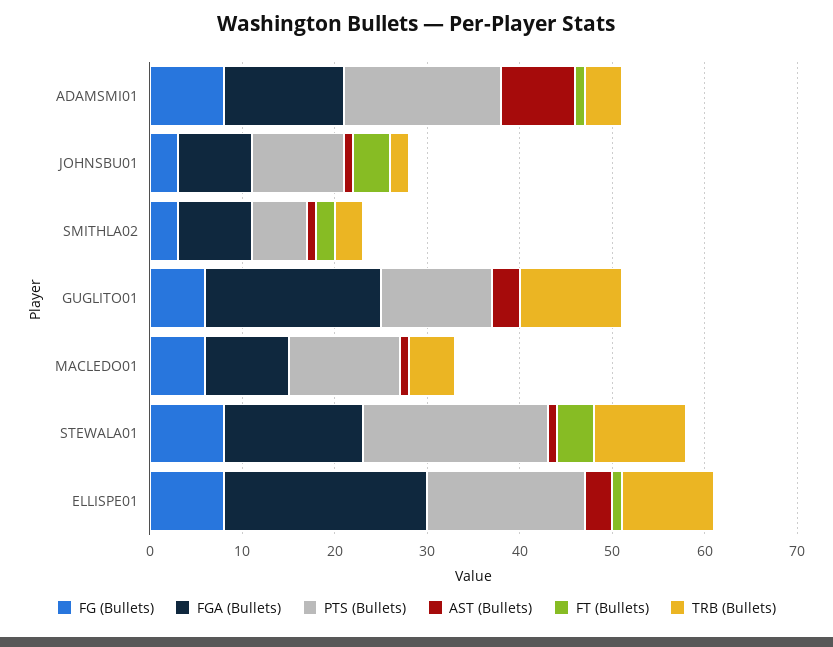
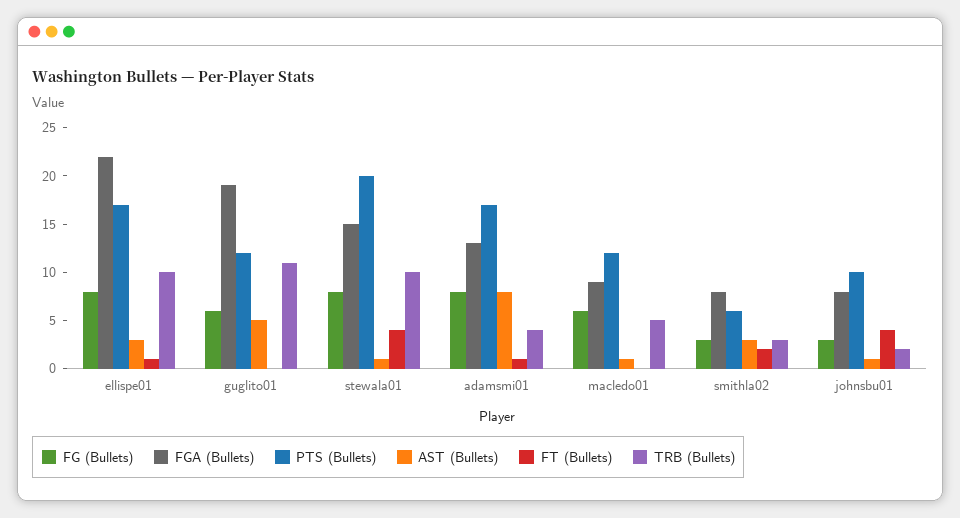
  {
    "FG (Bullets)": {
      "ADAMSMI01": 8,
      "JOHNSBU01": 3,
      "SMITHLA02": 3,
      "GUGLITO01": 6,
      "MACLEDO01": 6,
      "STEWALA01": 8,
      "ELLISPE01": 8
    },
    "FGA (Bullets)": {
      "ADAMSMI01": 13,
      "JOHNSBU01": 8,
      "SMITHLA02": 8,
      "GUGLITO01": 19,
      "MACLEDO01": 9,
      "STEWALA01": 15,
      "ELLISPE01": 22
    },
    "PTS (Bullets)": {
      "ADAMSMI01": 17,
      "JOHNSBU01": 10,
      "SMITHLA02": 6,
      "GUGLITO01": 12,
      "MACLEDO01": 12,
      "STEWALA01": 20,
      "ELLISPE01": 17
    },
    "AST (Bullets)": {
      "ADAMSMI01": 8,
      "JOHNSBU01": 1,
-     "SMITHLA02": 1,
+     "SMITHLA02": 3,
-     "GUGLITO01": 3,
+     "GUGLITO01": 5,
      "MACLEDO01": 1,
      "STEWALA01": 1,
      "ELLISPE01": 3
    },
    "FT (Bullets)": {
      "ADAMSMI01": 1,
      "JOHNSBU01": 4,
      "SMITHLA02": 2,
      "GUGLITO01": 0,
      "MACLEDO01": 0,
      "STEWALA01": 4,
      "ELLISPE01": 1
    },
    "TRB (Bullets)": {
      "ADAMSMI01": 4,
      "JOHNSBU01": 2,
      "SMITHLA02": 3,
      "GUGLITO01": 11,
      "MACLEDO01": 5,
      "STEWALA01": 10,
      "ELLISPE01": 10
    }
  }

